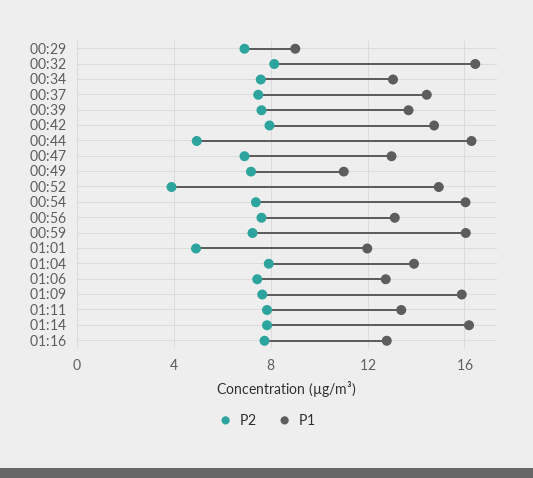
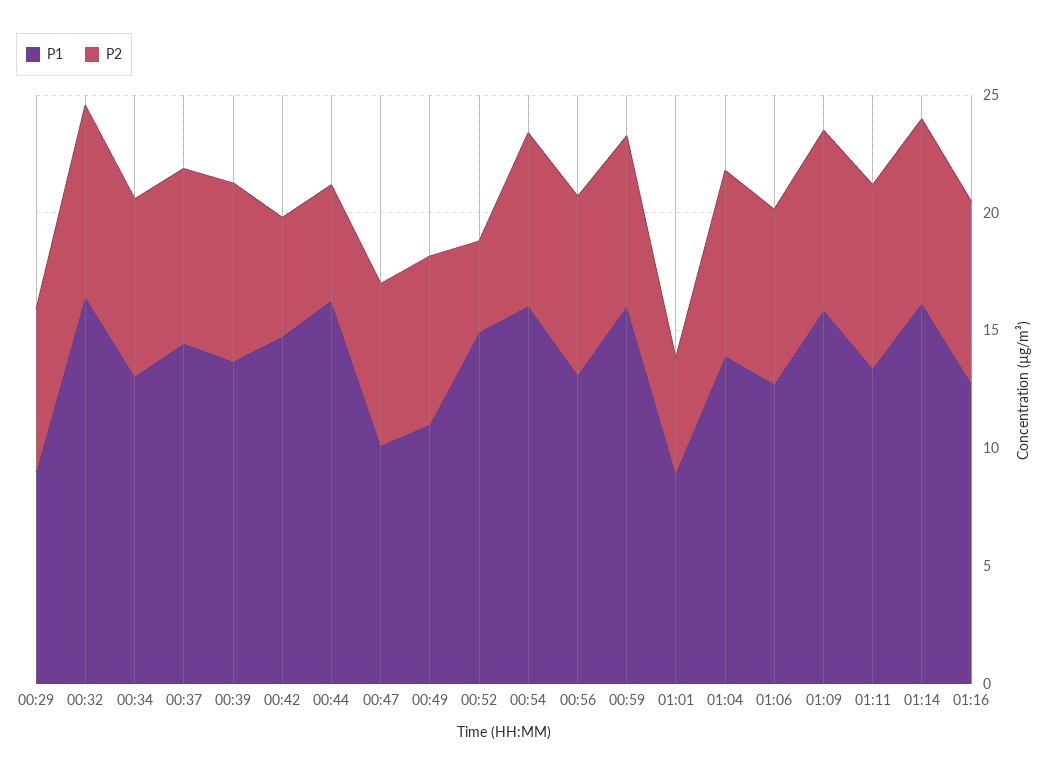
  {
    "P2": {
      "00:29": 7,
      "00:32": 8,
      "00:34": 7.5,
      "00:37": 7.5,
      "00:39": 7.5,
-     "00:42": 8,
+     "00:42": 5,
      "00:44": 5,
      "00:47": 7,
      "00:49": 7,
      "00:52": 4,
      "00:54": 7.5,
      "00:56": 7.5,
      "00:59": 7,
      "01:01": 5,
      "01:04": 8,
      "01:06": 7.5,
      "01:09": 7.5,
      "01:11": 8,
      "01:14": 8,
      "01:16": 7.5
    },
    "P1": {
      "00:29": 9,
      "00:32": 16.5,
      "00:34": 13,
      "00:37": 14.5,
      "00:39": 13.5,
      "00:42": 14.5,
      "00:44": 16.5,
-     "00:47": 13,
+     "00:47": 10,
      "00:49": 11,
      "00:52": 15,
      "00:54": 16,
      "00:56": 13,
      "00:59": 16,
-     "01:01": 12,
+     "01:01": 9,
      "01:04": 14,
      "01:06": 12.5,
      "01:09": 16,
      "01:11": 13.5,
      "01:14": 16,
      "01:16": 13
    }
  }

